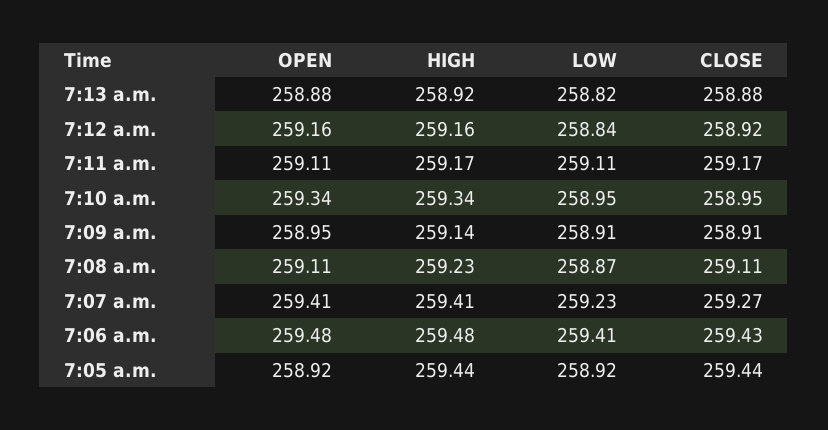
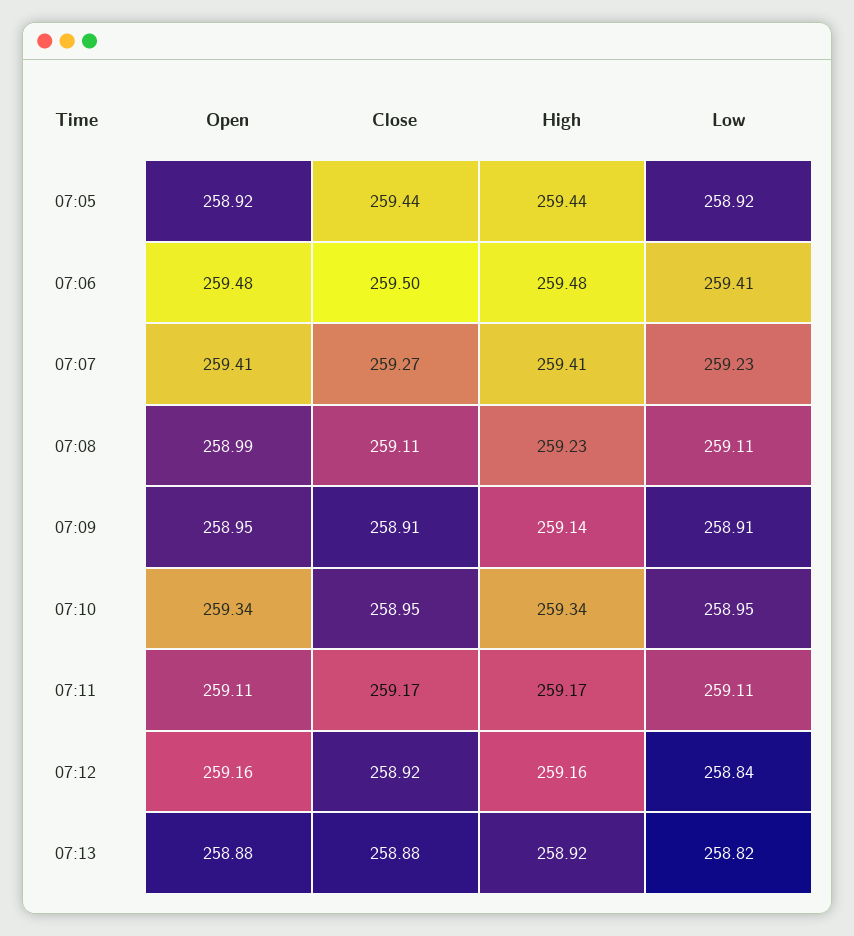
  {
    "OPEN": {
      "7:13 a.m.": 258.88,
      "7:12 a.m.": 259.16,
      "7:11 a.m.": 259.11,
      "7:10 a.m.": 259.34,
      "7:09 a.m.": 258.95,
-     "7:08 a.m.": 259.11,
+     "7:08 a.m.": 258.99,
      "7:07 a.m.": 259.41,
      "7:06 a.m.": 259.48,
      "7:05 a.m.": 258.92
    },
    "HIGH": {
      "7:13 a.m.": 258.92,
      "7:12 a.m.": 259.16,
      "7:11 a.m.": 259.17,
      "7:10 a.m.": 259.34,
      "7:09 a.m.": 259.14,
      "7:08 a.m.": 259.23,
      "7:07 a.m.": 259.41,
      "7:06 a.m.": 259.48,
      "7:05 a.m.": 259.44
    },
    "LOW": {
      "7:13 a.m.": 258.82,
      "7:12 a.m.": 258.84,
      "7:11 a.m.": 259.11,
      "7:10 a.m.": 258.95,
      "7:09 a.m.": 258.91,
-     "7:08 a.m.": 258.87,
+     "7:08 a.m.": 259.11,
      "7:07 a.m.": 259.23,
      "7:06 a.m.": 259.41,
      "7:05 a.m.": 258.92
    },
    "CLOSE": {
      "7:13 a.m.": 258.88,
      "7:12 a.m.": 258.92,
      "7:11 a.m.": 259.17,
      "7:10 a.m.": 258.95,
      "7:09 a.m.": 258.91,
      "7:08 a.m.": 259.11,
      "7:07 a.m.": 259.27,
-     "7:06 a.m.": 259.43,
+     "7:06 a.m.": 259.5,
      "7:05 a.m.": 259.44
    }
  }

